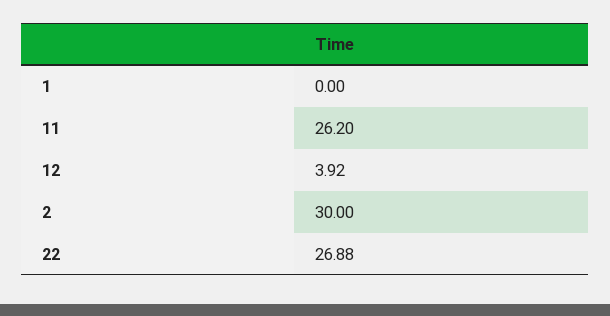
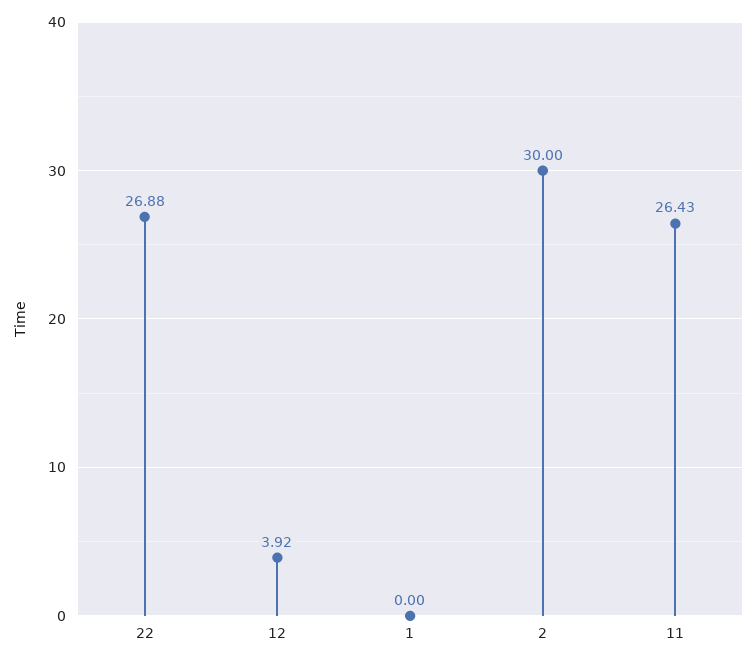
  {
    "1": 0,
-   "11": 26.2,
+   "11": 26.43,
    "12": 3.92,
    "2": 30,
    "22": 26.88
  }

